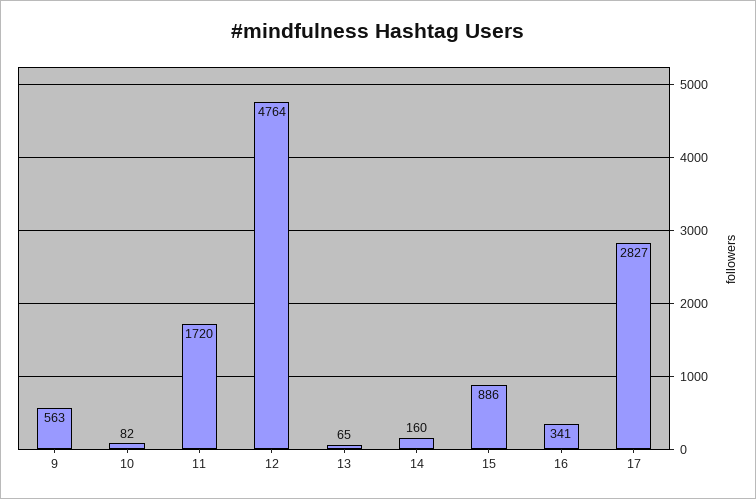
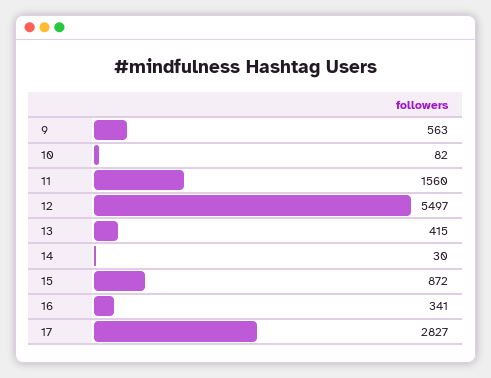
  {
    "9": 563,
    "10": 82,
-   "11": 1720,
+   "11": 1560,
-   "12": 4764,
+   "12": 5497,
-   "13": 65,
+   "13": 415,
-   "14": 160,
+   "14": 30,
-   "15": 886,
+   "15": 872,
    "16": 341,
    "17": 2827
  }

